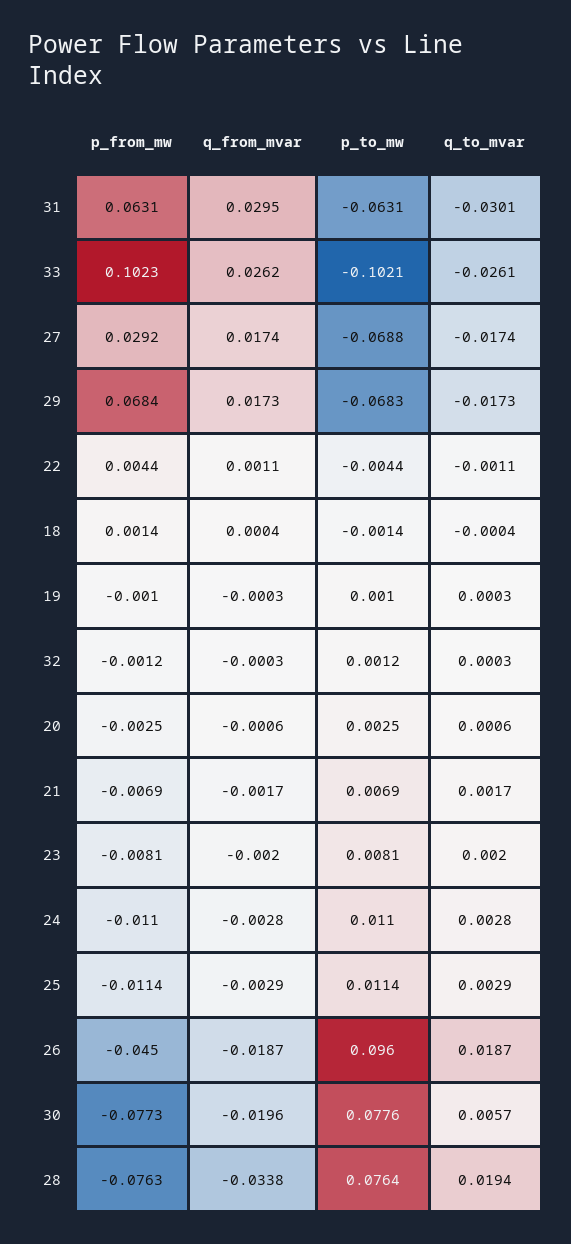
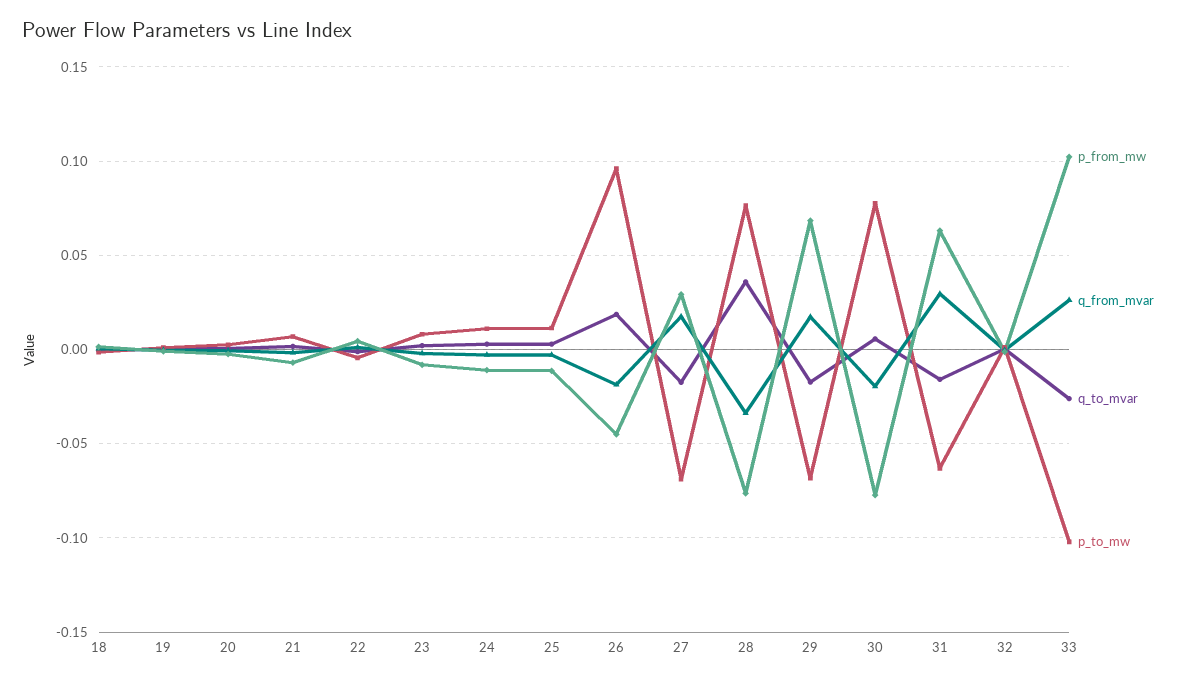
  {
    "p_from_mw": {
      "31": 0.0631,
      "33": 0.1023,
      "27": 0.0292,
      "29": 0.0684,
      "22": 0.0044,
      "18": 0.0014,
      "19": -0.001,
      "32": -0.0012,
      "20": -0.0025,
      "21": -0.0069,
      "23": -0.0081,
      "24": -0.011,
      "25": -0.0114,
      "26": -0.045,
      "30": -0.0773,
      "28": -0.0763
    },
    "q_from_mvar": {
      "31": 0.0295,
      "33": 0.0262,
      "27": 0.0174,
      "29": 0.0173,
      "22": 0.0011,
      "18": 0.0004,
      "19": -0.0003,
      "32": -0.0003,
      "20": -0.0006,
      "21": -0.0017,
      "23": -0.002,
      "24": -0.0028,
      "25": -0.0029,
      "26": -0.0187,
      "30": -0.0196,
      "28": -0.0338
    },
    "p_to_mw": {
      "31": -0.0631,
      "33": -0.1021,
      "27": -0.0688,
      "29": -0.0683,
      "22": -0.0044,
      "18": -0.0014,
      "19": 0.001,
      "32": 0.0012,
      "20": 0.0025,
      "21": 0.0069,
      "23": 0.0081,
      "24": 0.011,
      "25": 0.0114,
      "26": 0.096,
      "30": 0.0776,
      "28": 0.0764
    },
    "q_to_mvar": {
-     "31": -0.0301,
+     "31": -0.015,
      "33": -0.0261,
      "27": -0.0174,
      "29": -0.0173,
      "22": -0.0011,
      "18": -0.0004,
      "19": 0.0003,
      "32": 0.0003,
      "20": 0.0006,
      "21": 0.0017,
      "23": 0.002,
      "24": 0.0028,
      "25": 0.0029,
      "26": 0.0187,
      "30": 0.0057,
-     "28": 0.0194
+     "28": 0.035
    }
  }

